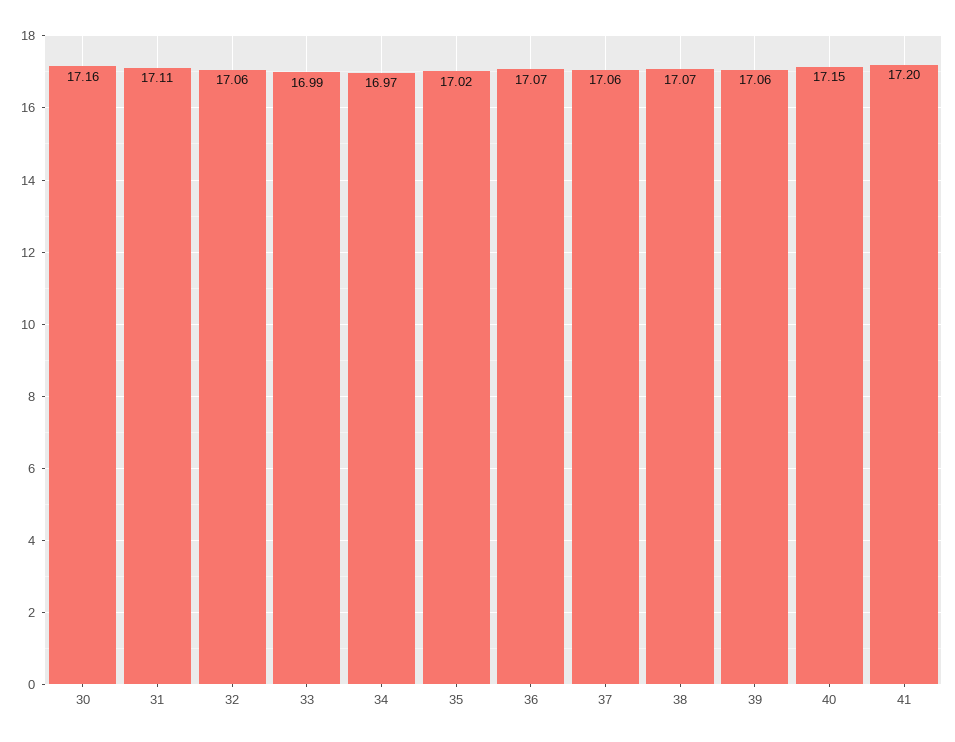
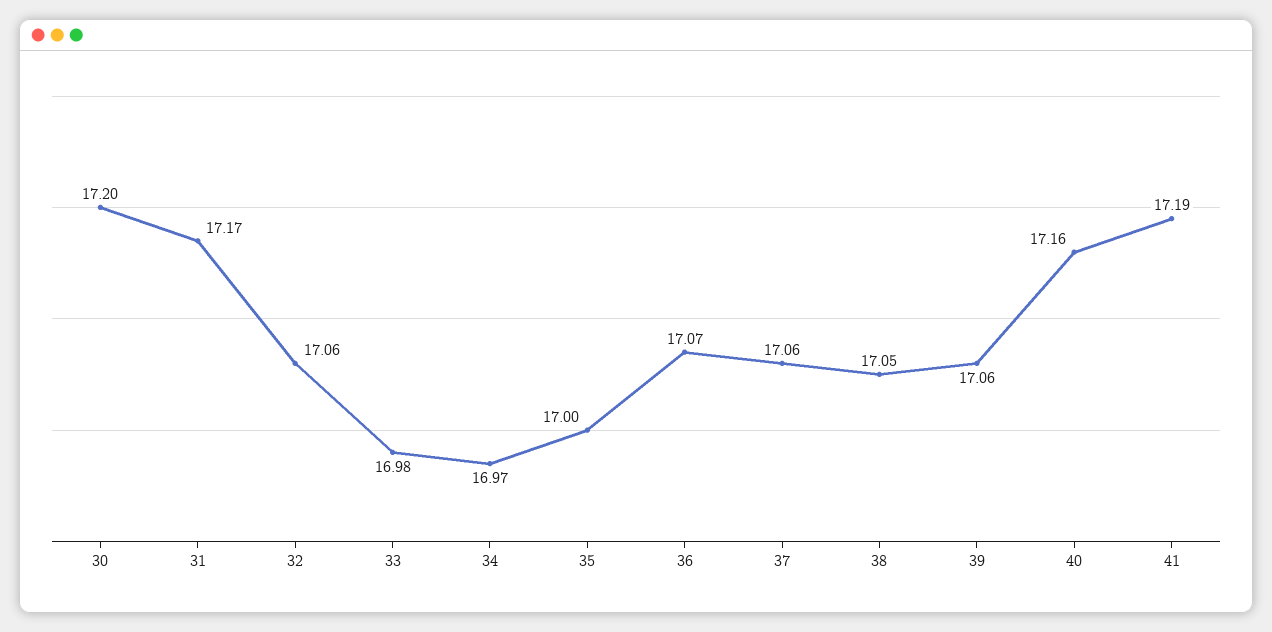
  {
-   "30": 17.16,
+   "30": 17.2,
-   "31": 17.11,
+   "31": 17.17,
    "32": 17.06,
-   "33": 16.99,
+   "33": 16.98,
    "34": 16.97,
-   "35": 17.02,
+   "35": 17,
    "36": 17.07,
    "37": 17.06,
-   "38": 17.07,
+   "38": 17.05,
    "39": 17.06,
-   "40": 17.15,
+   "40": 17.16,
-   "41": 17.2
+   "41": 17.19
  }

